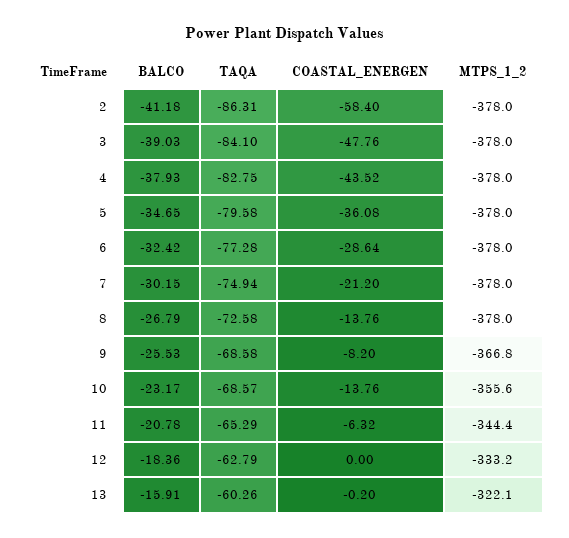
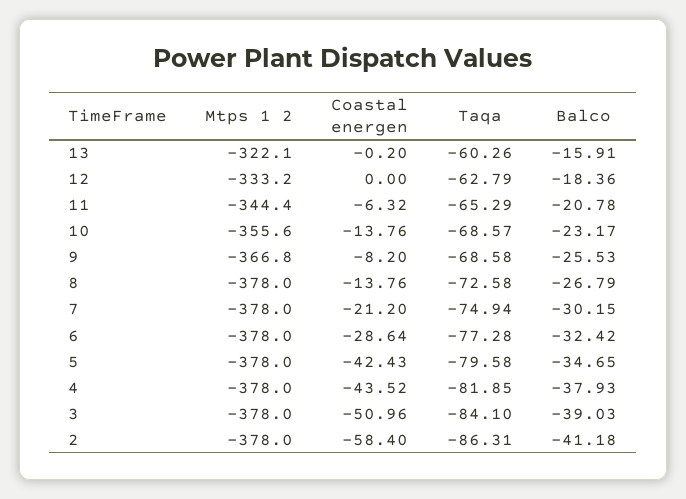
  {
    "BALCO": {
      "2": -41.18,
      "3": -39.03,
      "4": -37.93,
      "5": -34.65,
      "6": -32.42,
      "7": -30.15,
      "8": -26.79,
      "9": -25.53,
      "10": -23.17,
      "11": -20.78,
      "12": -18.36,
      "13": -15.91
    },
    "TAQA": {
      "2": -86.31,
      "3": -84.1,
-     "4": -82.75,
+     "4": -81.85,
      "5": -79.58,
      "6": -77.28,
      "7": -74.94,
      "8": -72.58,
      "9": -68.58,
      "10": -68.57,
      "11": -65.29,
      "12": -62.79,
      "13": -60.26
    },
    "COASTAL_ENERGEN": {
      "2": -58.4,
-     "3": -47.76,
+     "3": -50.96,
      "4": -43.52,
-     "5": -36.08,
+     "5": -42.43,
      "6": -28.64,
      "7": -21.2,
      "8": -13.76,
      "9": -8.2,
      "10": -13.76,
      "11": -6.32,
      "12": 0,
      "13": -0.2
    },
    "MTPS_1_2": {
      "2": -378,
      "3": -378,
      "4": -378,
      "5": -378,
      "6": -378,
      "7": -378,
      "8": -378,
      "9": -366.8,
      "10": -355.6,
      "11": -344.4,
      "12": -333.2,
      "13": -322.1
    }
  }

